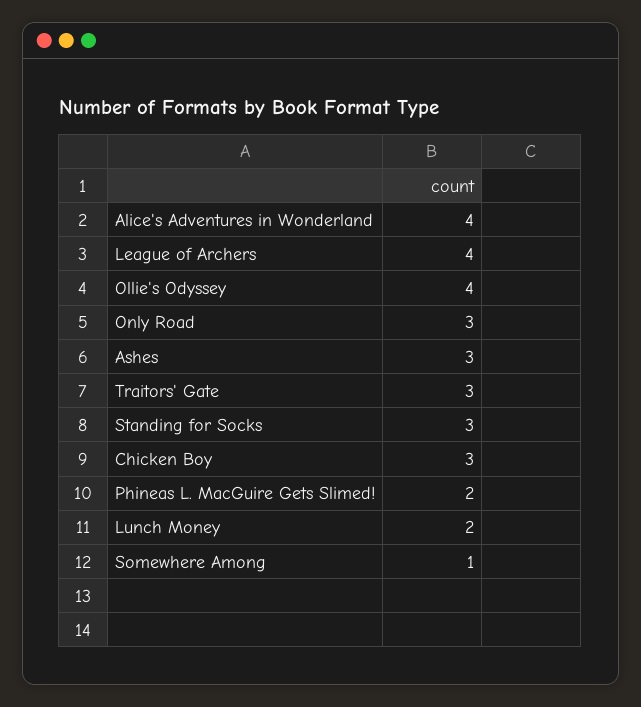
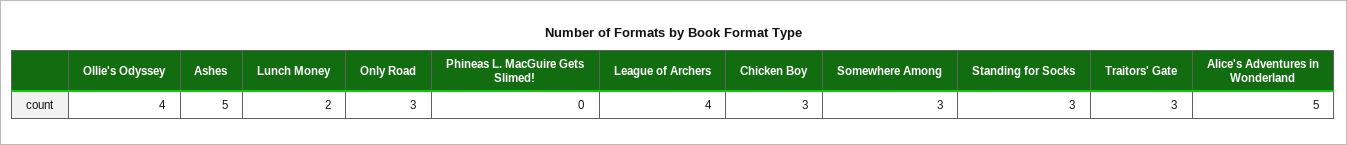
  {
-   "Alice's Adventures in Wonderland": 4,
+   "Alice's Adventures in Wonderland": 5,
    "League of Archers": 4,
    "Ollie's Odyssey": 4,
    "Only Road": 3,
-   "Ashes": 3,
+   "Ashes": 5,
    "Traitors' Gate": 3,
    "Standing for Socks": 3,
    "Chicken Boy": 3,
-   "Phineas L. MacGuire Gets Slimed!": 2,
+   "Phineas L. MacGuire Gets Slimed!": 0,
    "Lunch Money": 2,
-   "Somewhere Among": 1
+   "Somewhere Among": 3
  }

